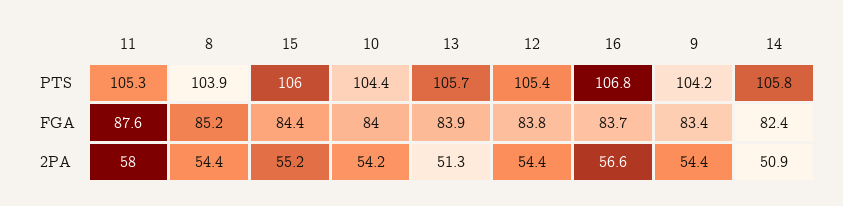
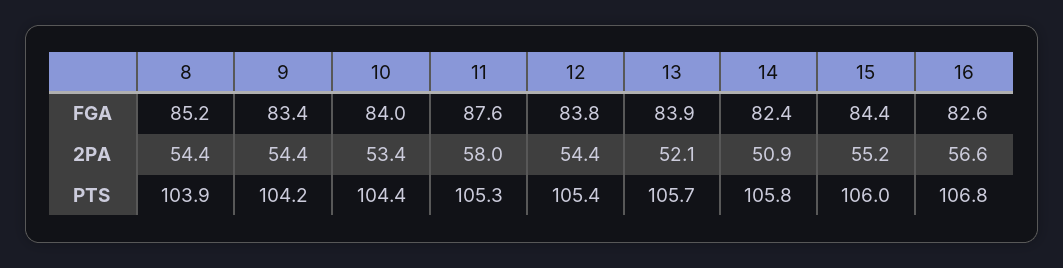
  {
    "11": {
      "PTS": 105.3,
      "FGA": 87.6,
      "2PA": 58
    },
    "8": {
      "PTS": 103.9,
      "FGA": 85.2,
      "2PA": 54.4
    },
    "15": {
      "PTS": 106,
      "FGA": 84.4,
      "2PA": 55.2
    },
    "10": {
      "PTS": 104.4,
      "FGA": 84,
-     "2PA": 54.2
+     "2PA": 53.4
    },
    "13": {
      "PTS": 105.7,
      "FGA": 83.9,
-     "2PA": 51.3
+     "2PA": 52.1
    },
    "12": {
      "PTS": 105.4,
      "FGA": 83.8,
      "2PA": 54.4
    },
    "16": {
      "PTS": 106.8,
-     "FGA": 83.7,
+     "FGA": 82.6,
      "2PA": 56.6
    },
    "9": {
      "PTS": 104.2,
      "FGA": 83.4,
      "2PA": 54.4
    },
    "14": {
      "PTS": 105.8,
      "FGA": 82.4,
      "2PA": 50.9
    }
  }

